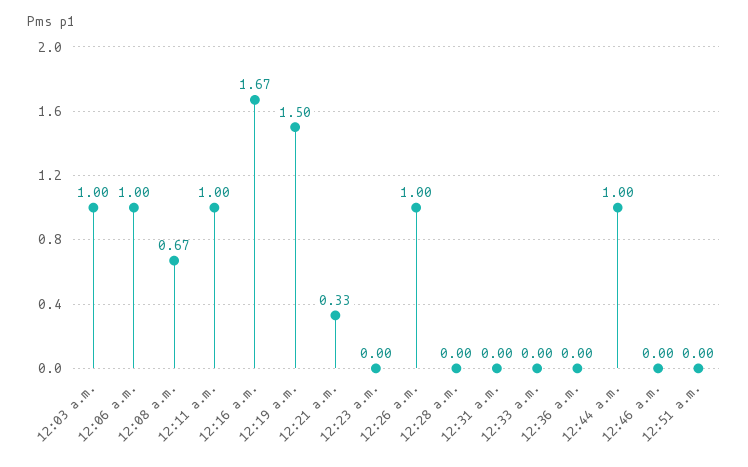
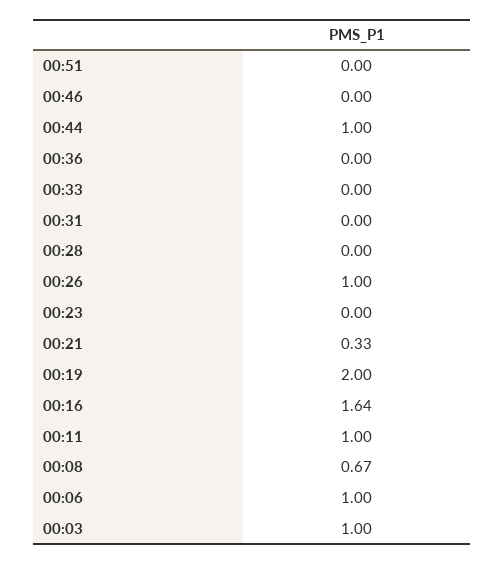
  {
    "12:03 a.m.": 1,
    "12:06 a.m.": 1,
    "12:08 a.m.": 0.67,
    "12:11 a.m.": 1,
-   "12:16 a.m.": 1.67,
+   "12:16 a.m.": 1.64,
-   "12:19 a.m.": 1.5,
+   "12:19 a.m.": 2,
    "12:21 a.m.": 0.33,
    "12:23 a.m.": 0,
    "12:26 a.m.": 1,
    "12:28 a.m.": 0,
    "12:31 a.m.": 0,
    "12:33 a.m.": 0,
    "12:36 a.m.": 0,
    "12:44 a.m.": 1,
    "12:46 a.m.": 0,
    "12:51 a.m.": 0
  }

